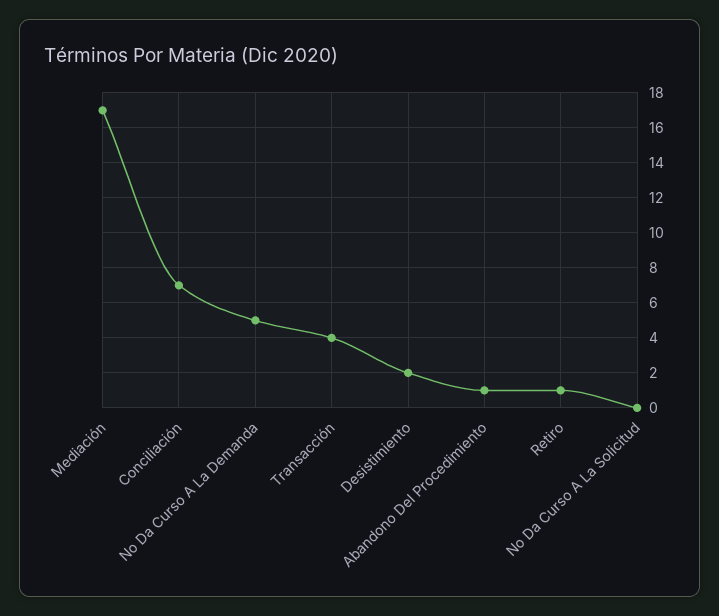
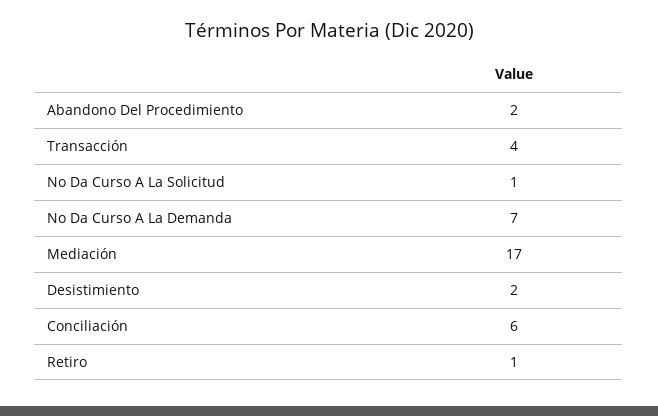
  {
    "Mediación": 17,
-   "Conciliación": 7,
+   "Conciliación": 6,
-   "No Da Curso A La Demanda": 5,
+   "No Da Curso A La Demanda": 7,
    "Transacción": 4,
    "Desistimiento": 2,
-   "Abandono Del Procedimiento": 1,
+   "Abandono Del Procedimiento": 2,
    "Retiro": 1,
-   "No Da Curso A La Solicitud": 0
+   "No Da Curso A La Solicitud": 1
  }

